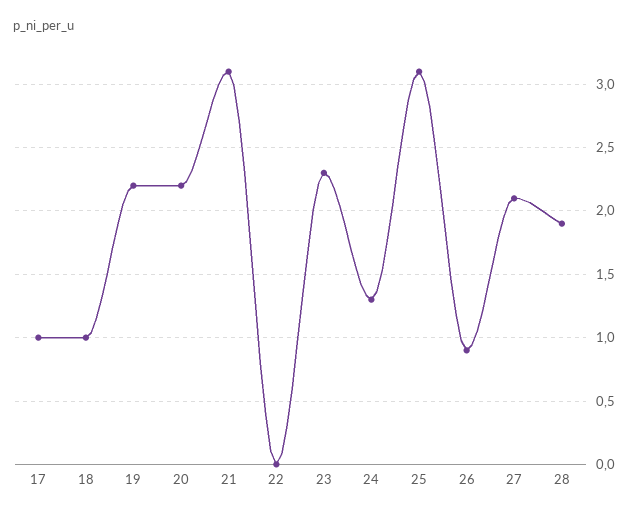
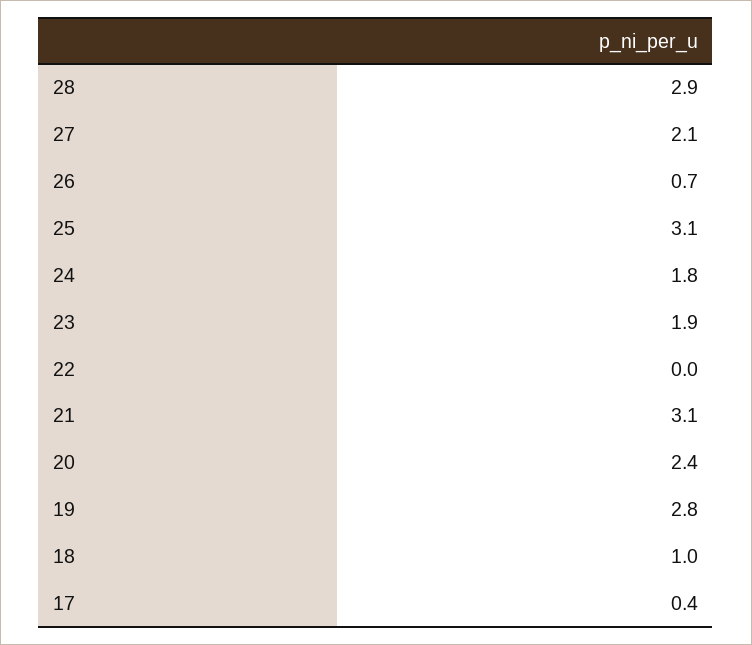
  {
-   "17": 1,
+   "17": 0.4,
    "18": 1,
-   "19": 2.2,
+   "19": 2.8,
-   "20": 2.2,
+   "20": 2.4,
    "21": 3.1,
    "22": 0,
-   "23": 2.3,
+   "23": 1.9,
-   "24": 1.3,
+   "24": 1.8,
    "25": 3.1,
-   "26": 0.9,
+   "26": 0.7,
    "27": 2.1,
-   "28": 1.9
+   "28": 2.9
  }

